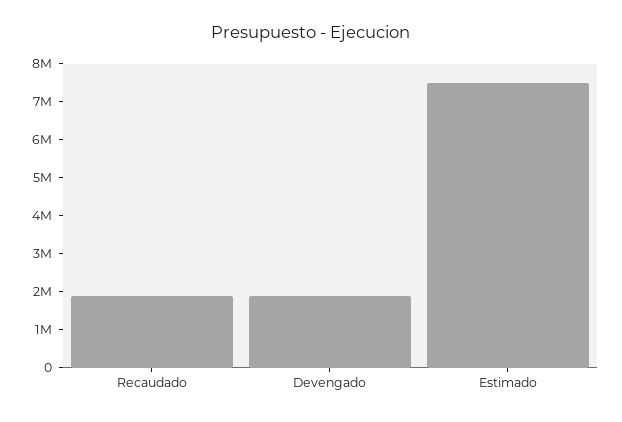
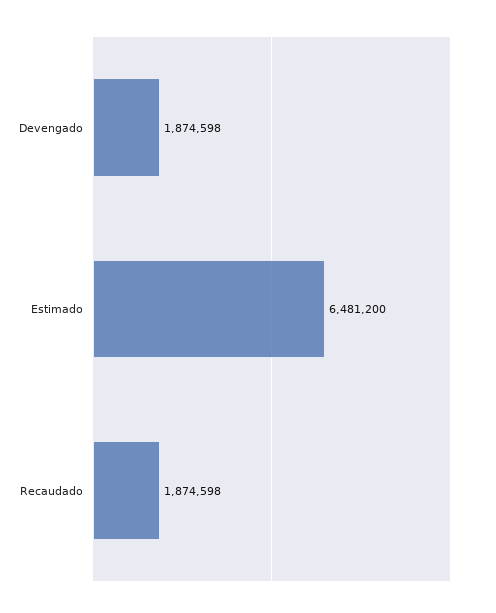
  {
    "Recaudado": 1874598,
    "Devengado": 1874598,
-   "Estimado": 7500000
+   "Estimado": 6481200
  }

